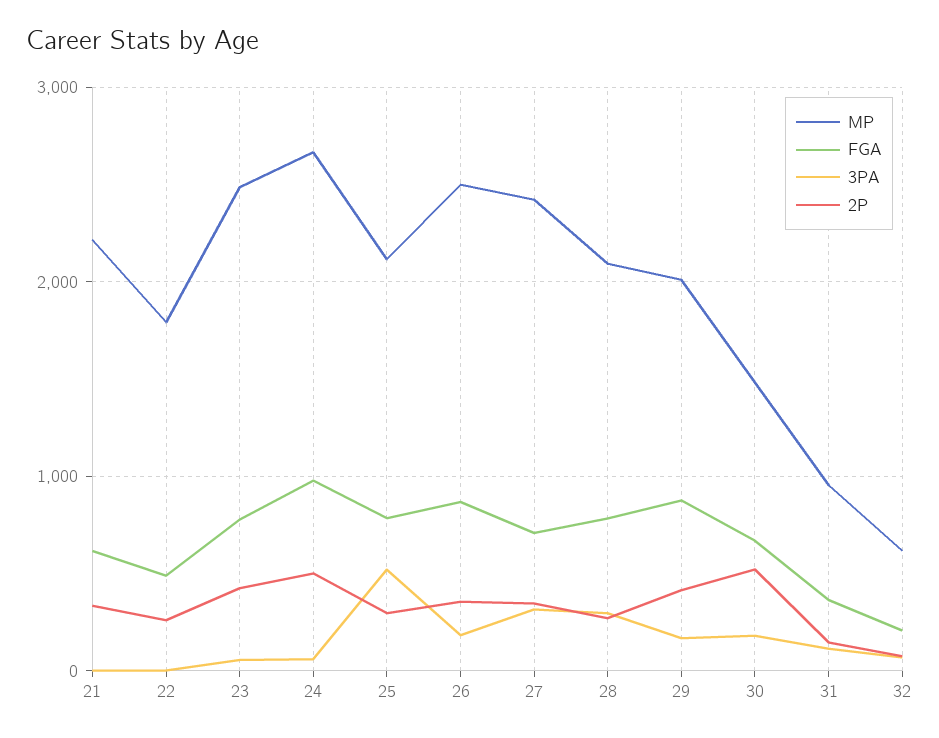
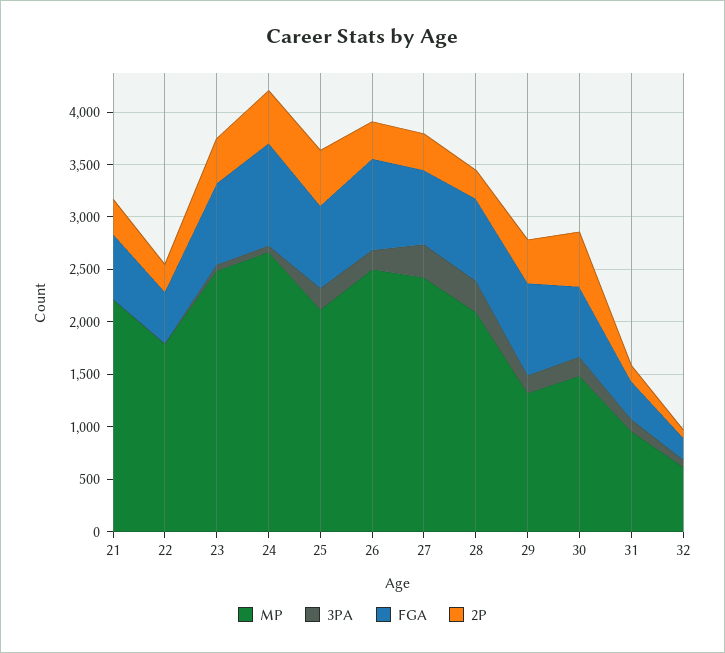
  {
    "MP": {
      "21": 2200,
      "22": 1800,
      "23": 2500,
      "24": 2700,
      "25": 2100,
      "26": 2500,
      "27": 2400,
      "28": 2100,
-     "29": 2000,
+     "29": 1300,
      "30": 1500,
      "31": 1000,
      "32": 600
    },
    "FGA": {
      "21": 600,
      "22": 500,
      "23": 800,
      "24": 1000,
      "25": 800,
      "26": 900,
      "27": 700,
      "28": 800,
      "29": 900,
      "30": 700,
      "31": 400,
      "32": 200
    },
    "3PA": {
      "21": 0,
      "22": 0,
      "23": 100,
      "24": 100,
-     "25": 500,
+     "25": 200,
      "26": 200,
      "27": 300,
      "28": 300,
      "29": 200,
      "30": 200,
      "31": 100,
      "32": 100
    },
    "2P": {
      "21": 300,
      "22": 300,
      "23": 400,
      "24": 500,
-     "25": 300,
+     "25": 500,
      "26": 400,
      "27": 300,
      "28": 300,
      "29": 400,
      "30": 500,
      "31": 100,
      "32": 100
    }
  }

